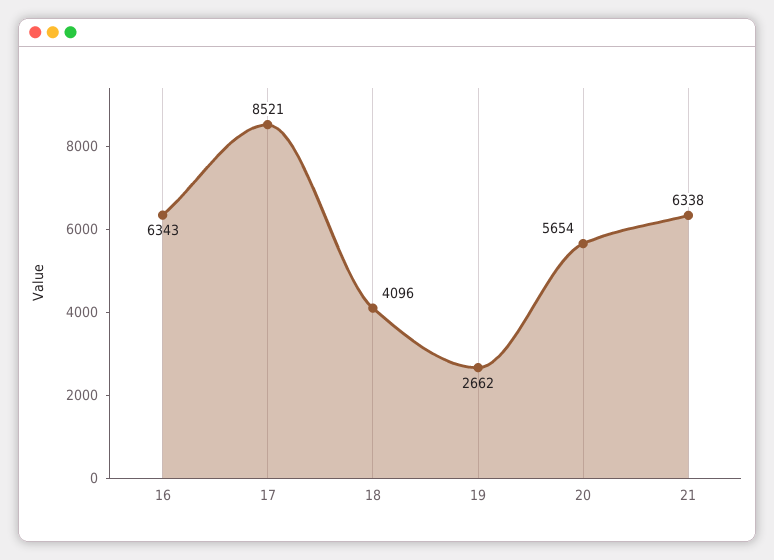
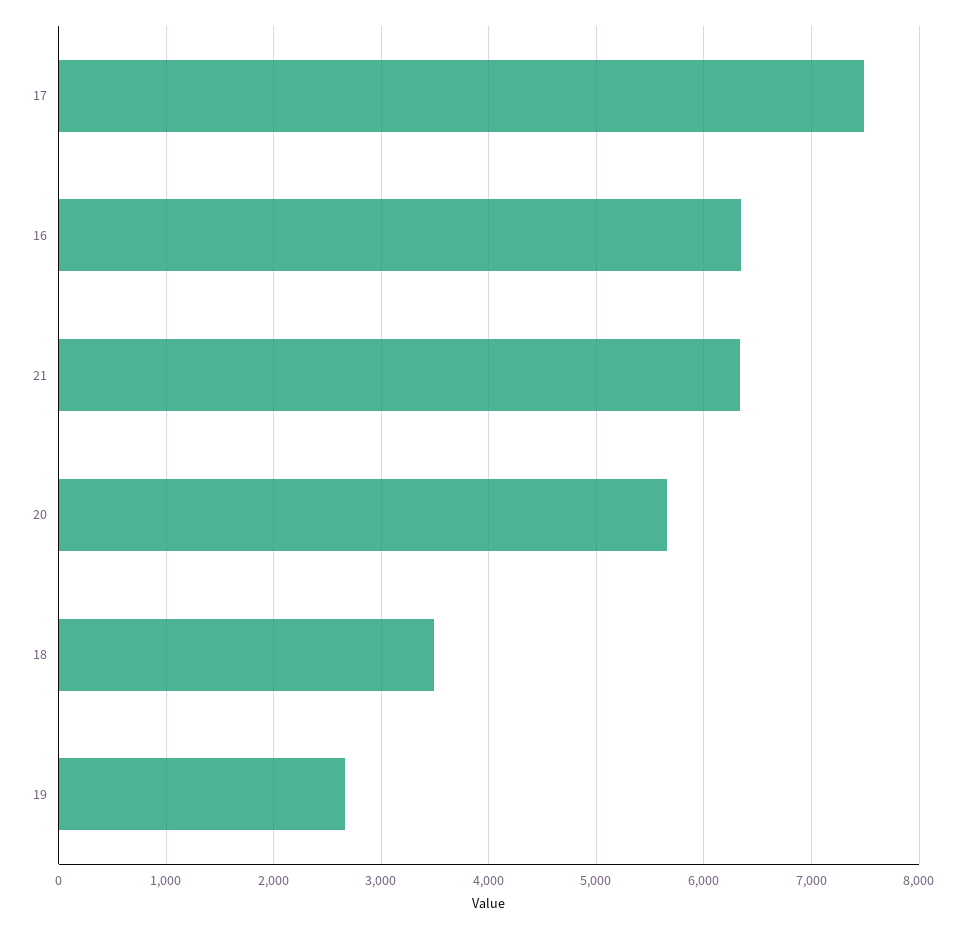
  {
    "16": 6343,
-   "17": 8521,
+   "17": 7500,
-   "18": 4096,
+   "18": 3500,
    "19": 2662,
    "20": 5654,
    "21": 6338
  }

